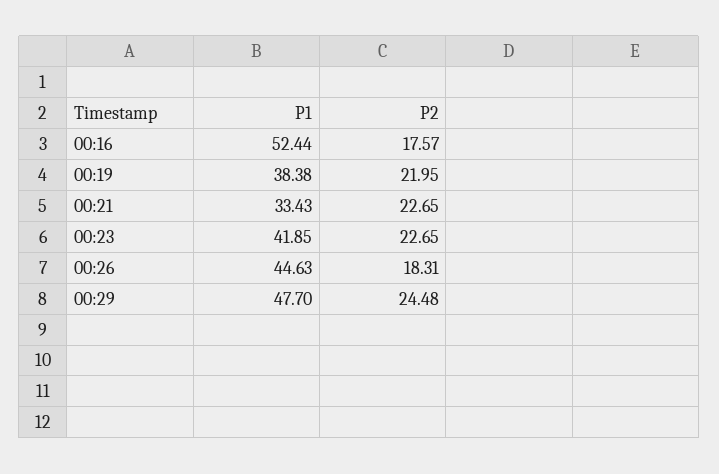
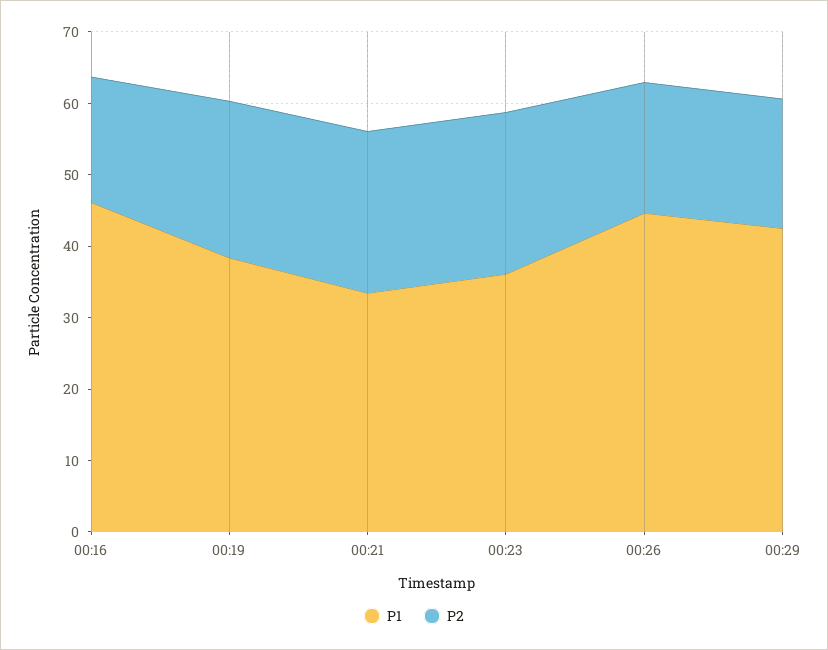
  {
    "P1": {
-     "00:16": 52.44,
+     "00:16": 46,
      "00:19": 38.38,
      "00:21": 33.43,
-     "00:23": 41.85,
+     "00:23": 36,
      "00:26": 44.63,
-     "00:29": 47.7
+     "00:29": 42
    },
    "P2": {
      "00:16": 17.57,
      "00:19": 21.95,
      "00:21": 22.65,
      "00:23": 22.65,
      "00:26": 18.31,
-     "00:29": 24.48
+     "00:29": 18
    }
  }

